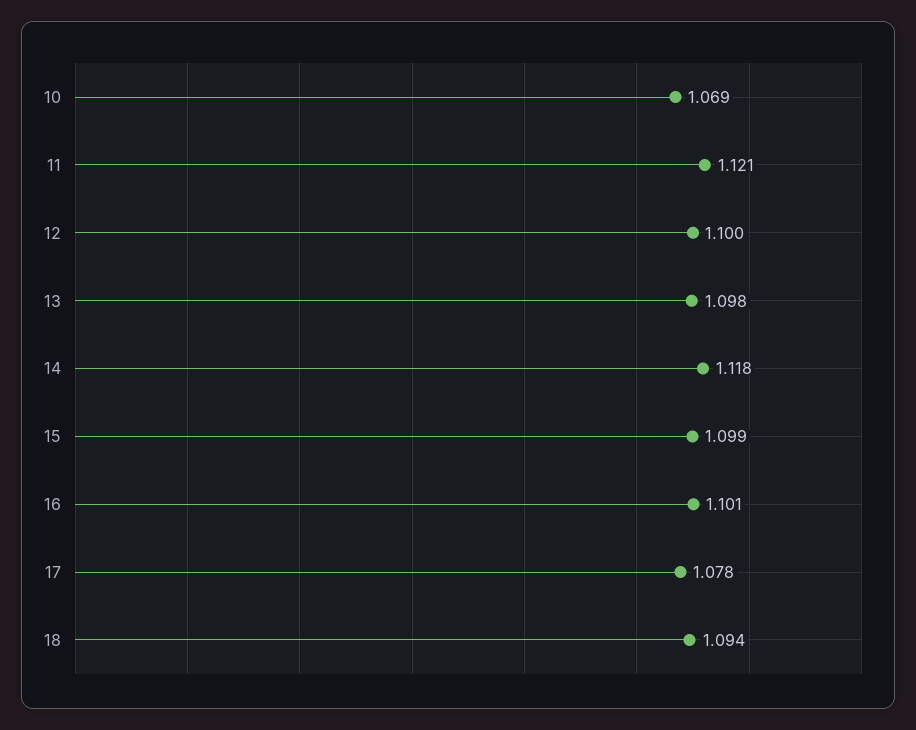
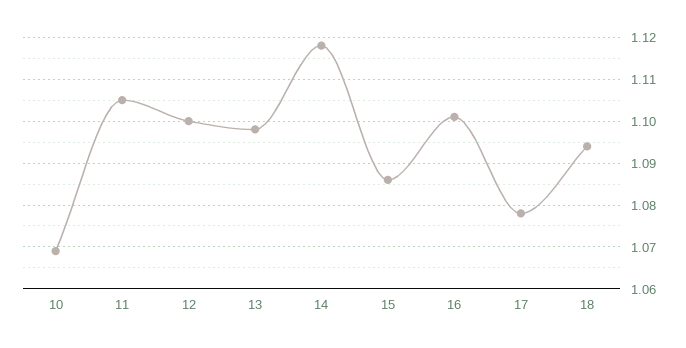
  {
    "10": 1.069,
-   "11": 1.121,
+   "11": 1.105,
    "12": 1.1,
    "13": 1.098,
    "14": 1.118,
-   "15": 1.099,
+   "15": 1.085,
    "16": 1.101,
    "17": 1.078,
    "18": 1.094
  }

